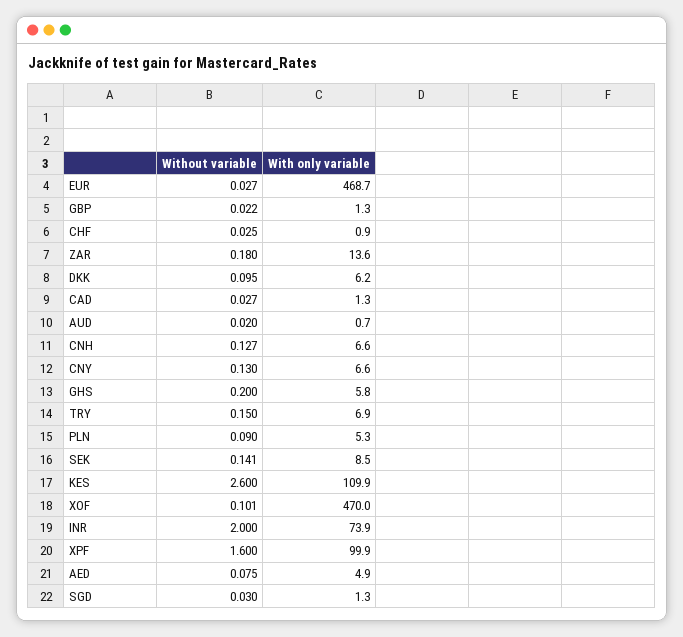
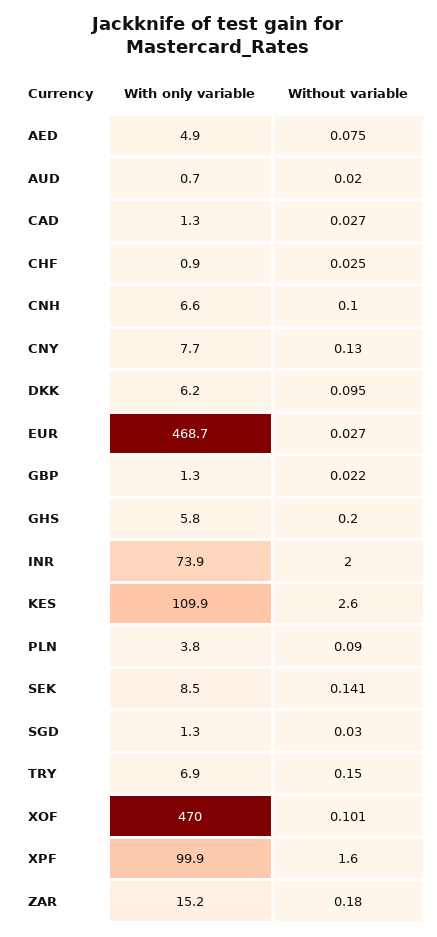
  {
    "Without variable": {
      "EUR": 0.027,
      "GBP": 0.022,
      "CHF": 0.025,
      "ZAR": 0.18,
      "DKK": 0.095,
      "CAD": 0.027,
      "AUD": 0.02,
-     "CNH": 0.127,
+     "CNH": 0.1,
      "CNY": 0.13,
      "GHS": 0.2,
      "TRY": 0.15,
      "PLN": 0.09,
      "SEK": 0.141,
      "KES": 2.6,
      "XOF": 0.101,
      "INR": 2,
      "XPF": 1.6,
      "AED": 0.075,
      "SGD": 0.03
    },
    "With only variable": {
      "EUR": 468.7,
      "GBP": 1.3,
      "CHF": 0.9,
-     "ZAR": 13.6,
+     "ZAR": 15.2,
      "DKK": 6.2,
      "CAD": 1.3,
      "AUD": 0.7,
      "CNH": 6.6,
-     "CNY": 6.6,
+     "CNY": 7.7,
      "GHS": 5.8,
      "TRY": 6.9,
-     "PLN": 5.3,
+     "PLN": 3.8,
      "SEK": 8.5,
      "KES": 109.9,
      "XOF": 470,
      "INR": 73.9,
      "XPF": 99.9,
      "AED": 4.9,
      "SGD": 1.3
    }
  }

